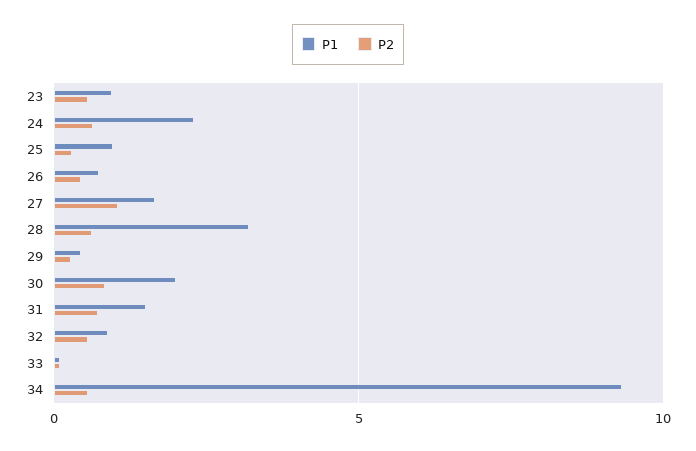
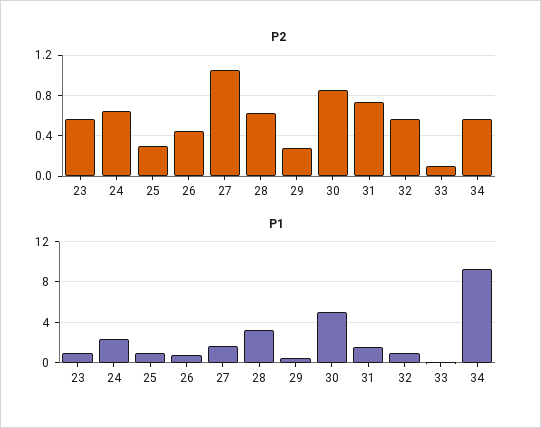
  {
    "P1": {
      "23": 1,
      "24": 2.5,
      "25": 1,
      "26": 1,
      "27": 1.5,
      "28": 3,
      "29": 0.5,
-     "30": 2,
+     "30": 5,
      "31": 1.5,
      "32": 1,
      "33": 0,
      "34": 9.5
    },
    "P2": {
      "23": 0.6,
      "24": 0.7,
      "25": 0.3,
      "26": 0.5,
      "27": 1.1,
      "28": 0.6,
      "29": 0.3,
      "30": 0.9,
      "31": 0.7,
      "32": 0.6,
      "33": 0.1,
      "34": 0.6
    }
  }

